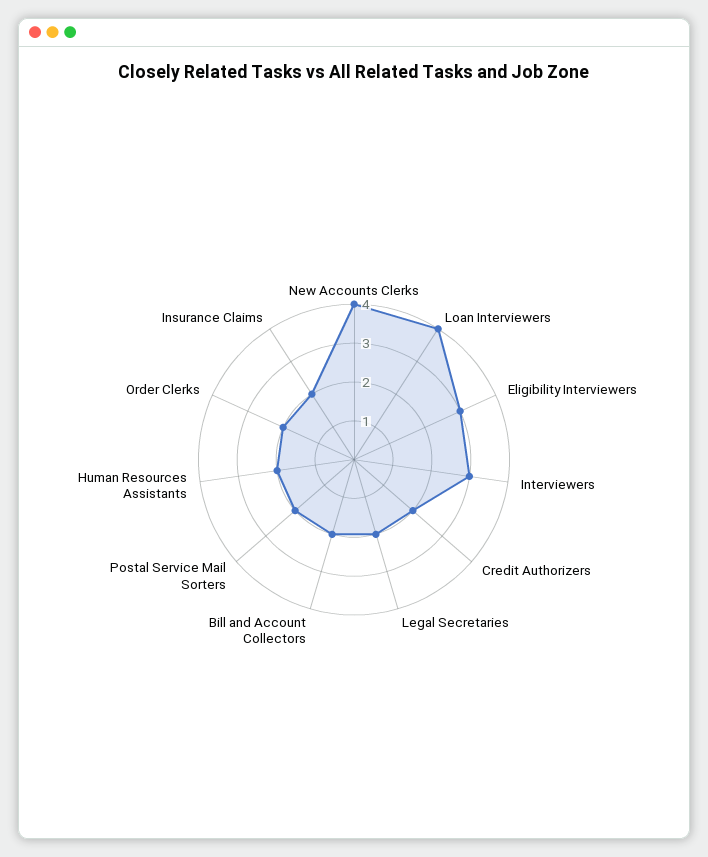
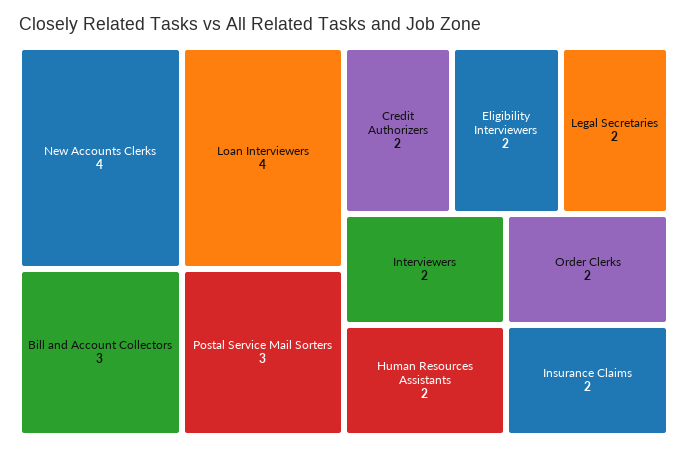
  {
    "New Accounts Clerks": 4,
    "Loan Interviewers": 4,
-   "Eligibility Interviewers": 3,
+   "Eligibility Interviewers": 2,
-   "Interviewers": 3,
+   "Interviewers": 2,
    "Credit Authorizers": 2,
    "Legal Secretaries": 2,
-   "Bill and Account Collectors": 2,
+   "Bill and Account Collectors": 3,
-   "Postal Service Mail Sorters": 2,
+   "Postal Service Mail Sorters": 3,
    "Human Resources Assistants": 2,
    "Order Clerks": 2,
    "Insurance Claims": 2
  }

